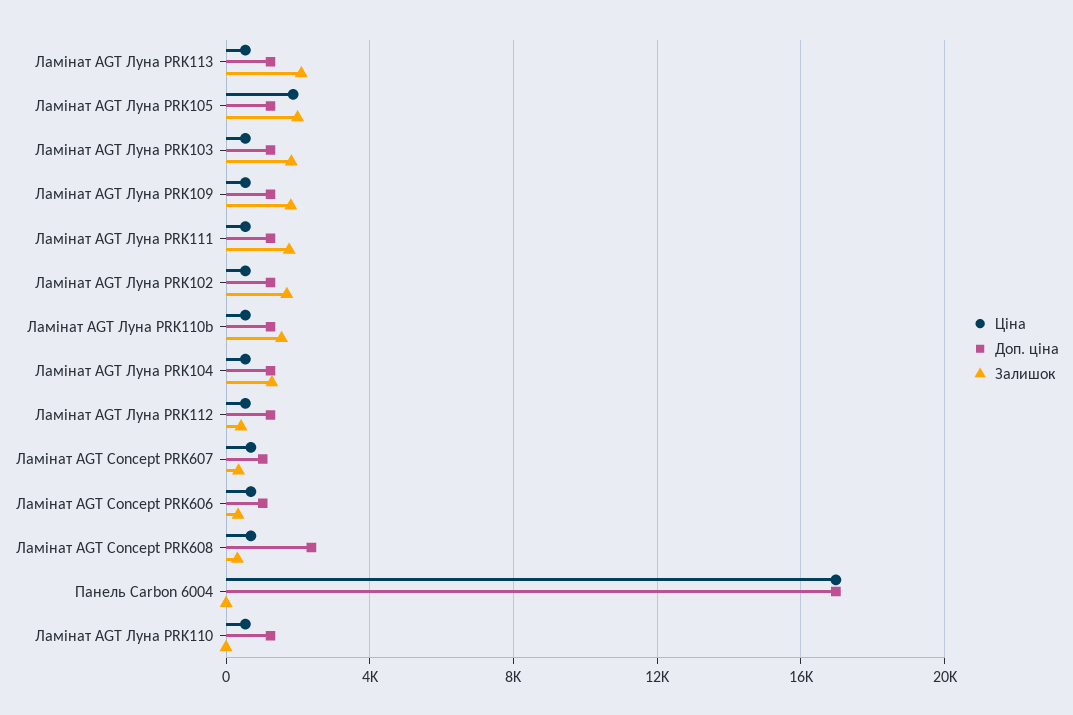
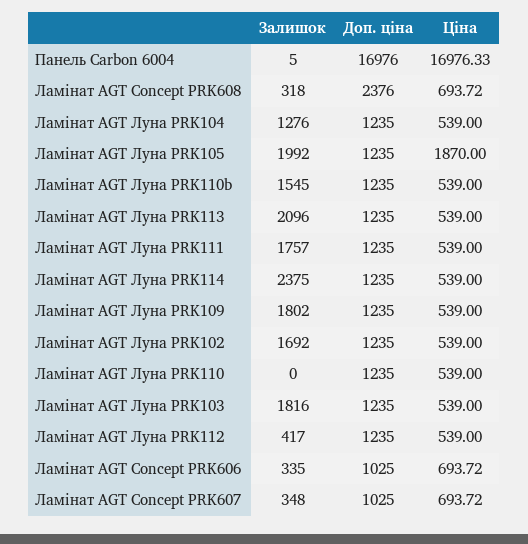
  {
    "Ціна": {
      "Ламінат AGT Луна PRK113": 539,
      "Ламінат AGT Луна PRK105": 1870,
      "Ламінат AGT Луна PRK103": 539,
      "Ламінат AGT Луна PRK109": 539,
      "Ламінат AGT Луна PRK111": 539,
      "Ламінат AGT Луна PRK102": 539,
      "Ламінат AGT Луна PRK110b": 539,
      "Ламінат AGT Луна PRK104": 539,
      "Ламінат AGT Луна PRK112": 539,
      "Ламінат AGT Concept PRK607": 693.72,
      "Ламінат AGT Concept PRK606": 693.72,
      "Ламінат AGT Concept PRK608": 693.72,
      "Панель Carbon 6004": 16976.33,
-     "Ламінат AGT Луна PRK110": 539
+     "Ламінат AGT Луна PRK110": 539,
+     "Ламінат AGT Луна PRK114": 539
    },
    "Доп. ціна": {
      "Ламінат AGT Луна PRK113": 1235,
      "Ламінат AGT Луна PRK105": 1235,
      "Ламінат AGT Луна PRK103": 1235,
      "Ламінат AGT Луна PRK109": 1235,
      "Ламінат AGT Луна PRK111": 1235,
      "Ламінат AGT Луна PRK102": 1235,
      "Ламінат AGT Луна PRK110b": 1235,
      "Ламінат AGT Луна PRK104": 1235,
      "Ламінат AGT Луна PRK112": 1235,
      "Ламінат AGT Concept PRK607": 1025,
      "Ламінат AGT Concept PRK606": 1025,
      "Ламінат AGT Concept PRK608": 2376,
      "Панель Carbon 6004": 16976,
-     "Ламінат AGT Луна PRK110": 1235
+     "Ламінат AGT Луна PRK110": 1235,
+     "Ламінат AGT Луна PRK114": 1235
    },
    "Залишок": {
      "Ламінат AGT Луна PRK113": 2096,
      "Ламінат AGT Луна PRK105": 1992,
      "Ламінат AGT Луна PRK103": 1816,
      "Ламінат AGT Луна PRK109": 1802,
      "Ламінат AGT Луна PRK111": 1757,
      "Ламінат AGT Луна PRK102": 1692,
      "Ламінат AGT Луна PRK110b": 1545,
      "Ламінат AGT Луна PRK104": 1276,
      "Ламінат AGT Луна PRK112": 417,
      "Ламінат AGT Concept PRK607": 348,
      "Ламінат AGT Concept PRK606": 335,
      "Ламінат AGT Concept PRK608": 318,
      "Панель Carbon 6004": 5,
-     "Ламінат AGT Луна PRK110": 0
+     "Ламінат AGT Луна PRK110": 0,
+     "Ламінат AGT Луна PRK114": 2375
    }
  }

